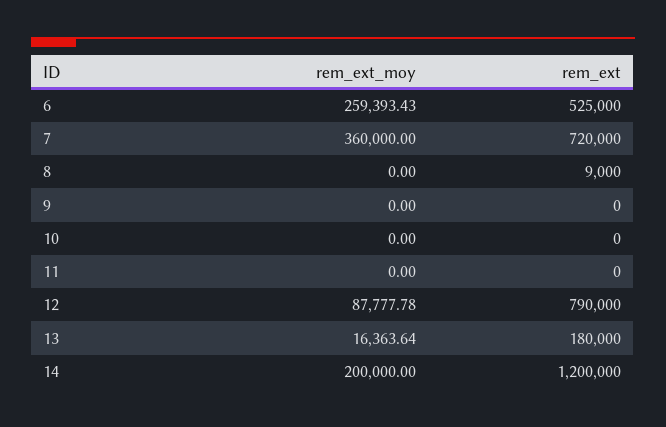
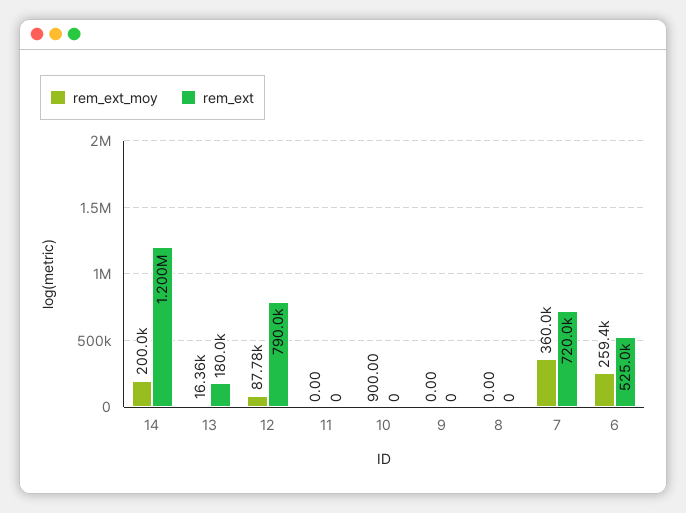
  {
    "rem_ext_moy": {
      "6": 259393.43,
      "7": 360000,
      "8": 0,
      "9": 0,
-     "10": 0,
+     "10": 900,
      "11": 0,
      "12": 87777.78,
      "13": 16363.64,
      "14": 200000
    },
    "rem_ext": {
      "6": 525000,
      "7": 720000,
-     "8": 9000,
+     "8": 0,
      "9": 0,
      "10": 0,
      "11": 0,
      "12": 790000,
      "13": 180000,
      "14": 1200000
    }
  }

